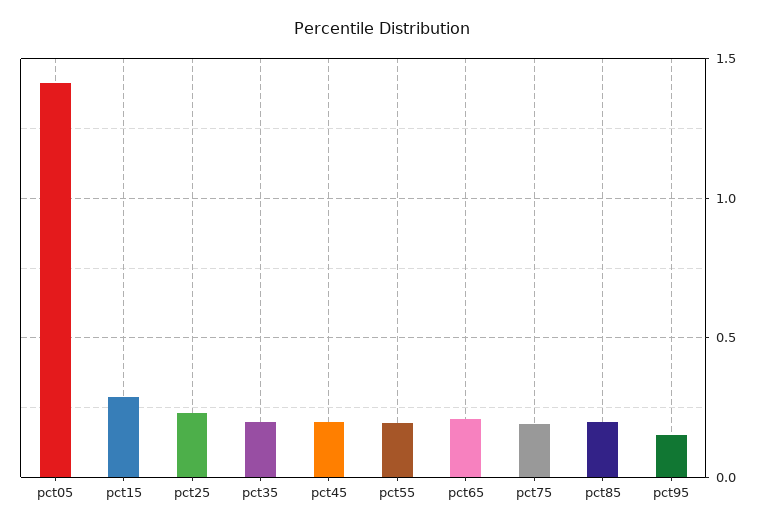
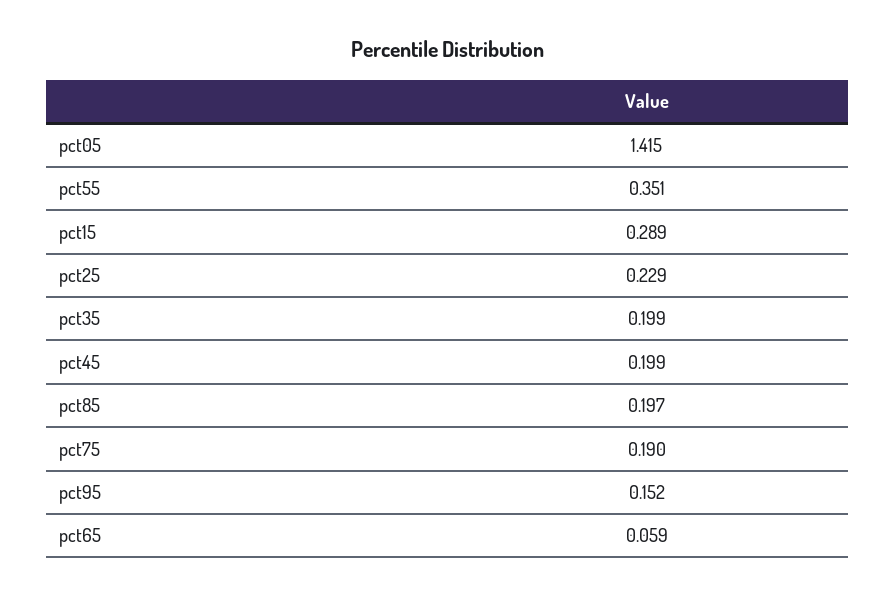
  {
    "pct05": 1.415,
    "pct15": 0.289,
    "pct25": 0.229,
    "pct35": 0.199,
    "pct45": 0.199,
-   "pct55": 0.2,
+   "pct55": 0.351,
-   "pct65": 0.2,
+   "pct65": 0.059,
    "pct75": 0.19,
    "pct85": 0.197,
    "pct95": 0.152
  }

